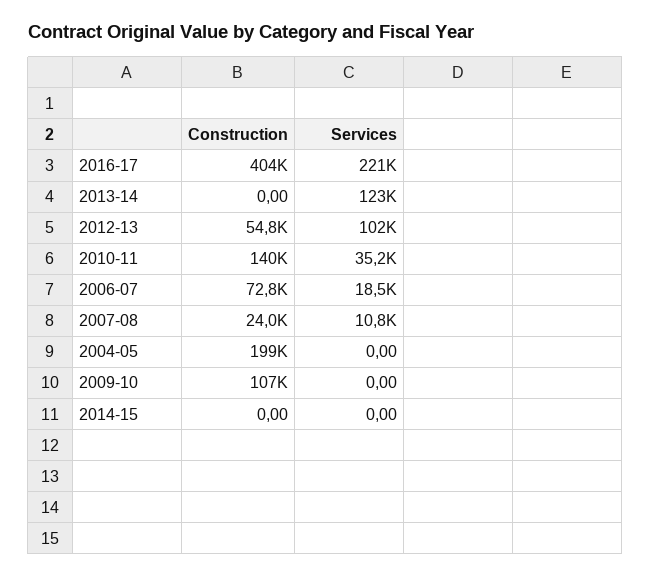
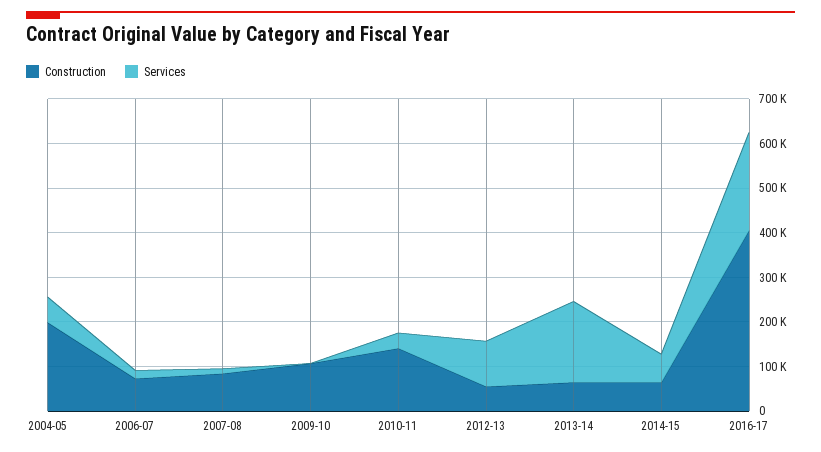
  {
    "Construction": {
      "2016-17": 404000,
-     "2013-14": 0,
+     "2013-14": 60000,
      "2012-13": 54800,
      "2010-11": 140000,
      "2006-07": 72800,
-     "2007-08": 24000,
+     "2007-08": 80000,
      "2004-05": 199000,
      "2009-10": 107000,
-     "2014-15": 0
+     "2014-15": 60000
    },
    "Services": {
      "2016-17": 221000,
-     "2013-14": 123000,
+     "2013-14": 180000,
      "2012-13": 102000,
      "2010-11": 35200,
      "2006-07": 18500,
      "2007-08": 10800,
-     "2004-05": 0,
+     "2004-05": 60000,
      "2009-10": 0,
-     "2014-15": 0
+     "2014-15": 60000
    }
  }

